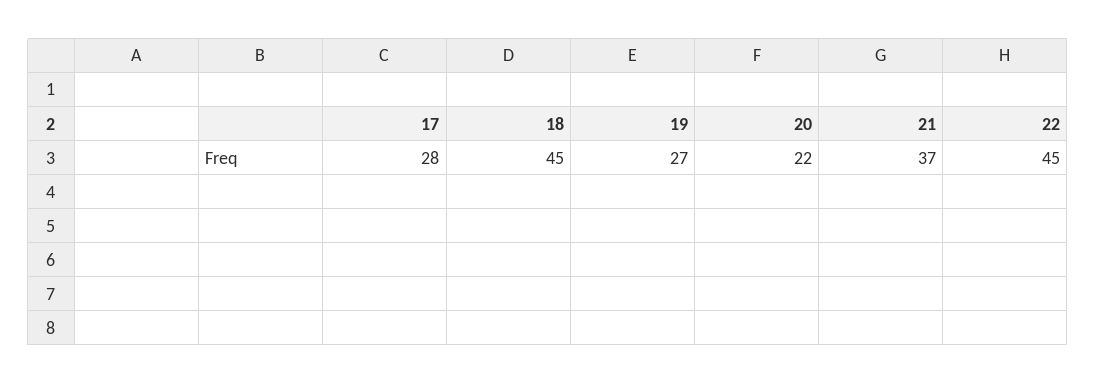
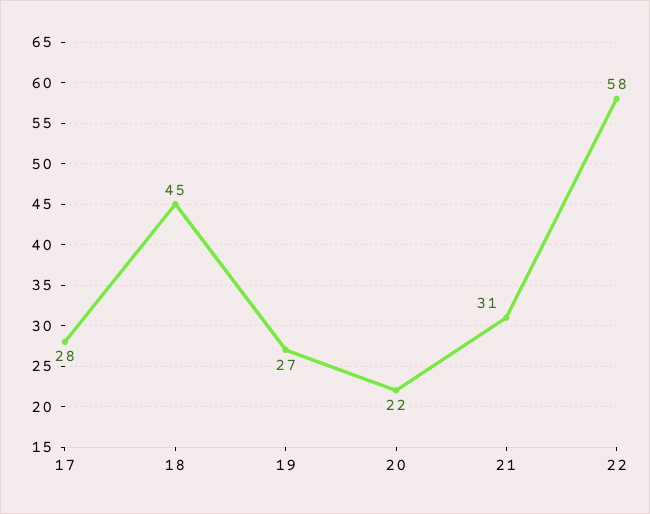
  {
    "17": 28,
    "18": 45,
    "19": 27,
    "20": 22,
-   "21": 37,
+   "21": 31,
-   "22": 45
+   "22": 58
  }

